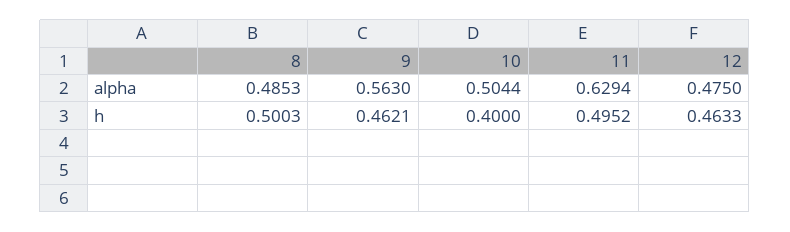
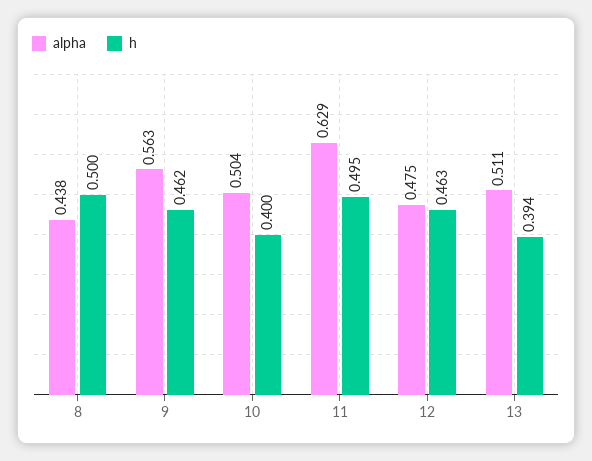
  {
    "alpha": {
-     "8": 0.4853,
+     "8": 0.438,
      "9": 0.563,
      "10": 0.5044,
      "11": 0.6294,
-     "12": 0.475
+     "12": 0.475,
+     "13": 0.511
    },
    "h": {
      "8": 0.5003,
      "9": 0.4621,
      "10": 0.4,
      "11": 0.4952,
-     "12": 0.4633
+     "12": 0.4633,
+     "13": 0.394
    }
  }

